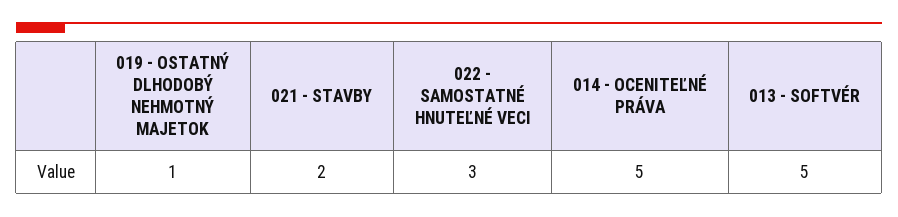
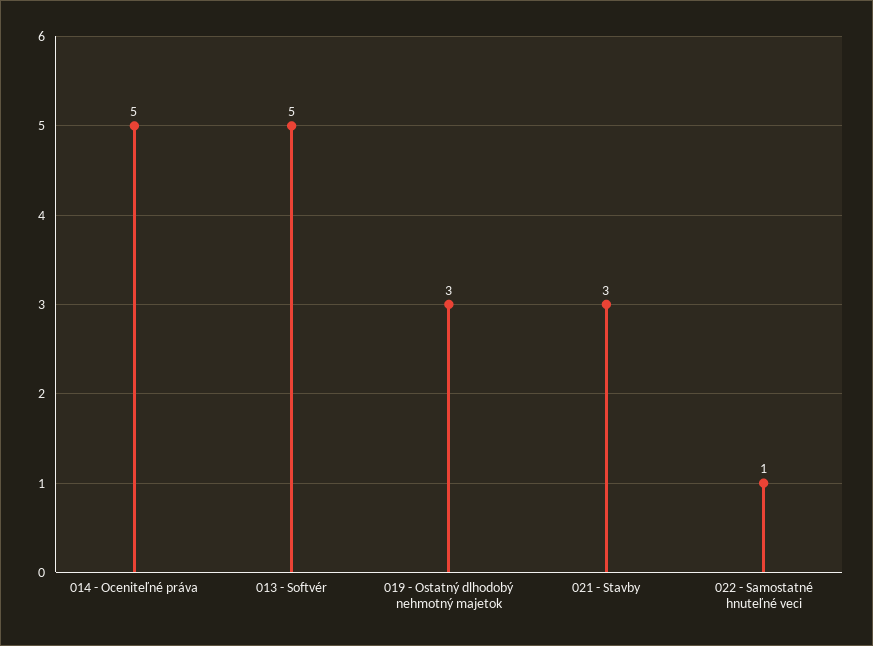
  {
-   "019 - OSTATNÝ DLHODOBÝ NEHMOTNÝ MAJETOK": 1,
+   "019 - OSTATNÝ DLHODOBÝ NEHMOTNÝ MAJETOK": 3,
-   "021 - STAVBY": 2,
+   "021 - STAVBY": 3,
-   "022 - SAMOSTATNÉ HNUTEĽNÉ VECI": 3,
+   "022 - SAMOSTATNÉ HNUTEĽNÉ VECI": 1,
    "014 - OCENITEĽNÉ PRÁVA": 5,
    "013 - SOFTVÉR": 5
  }

